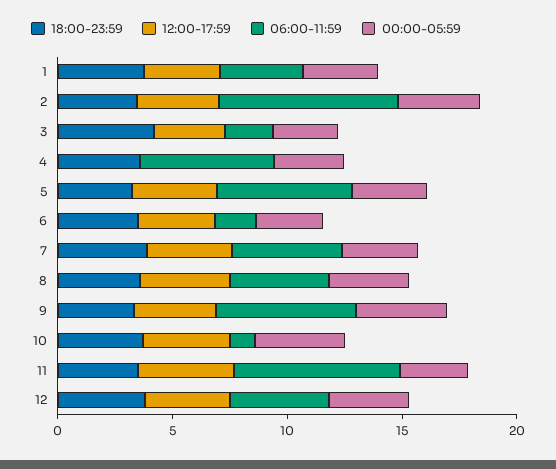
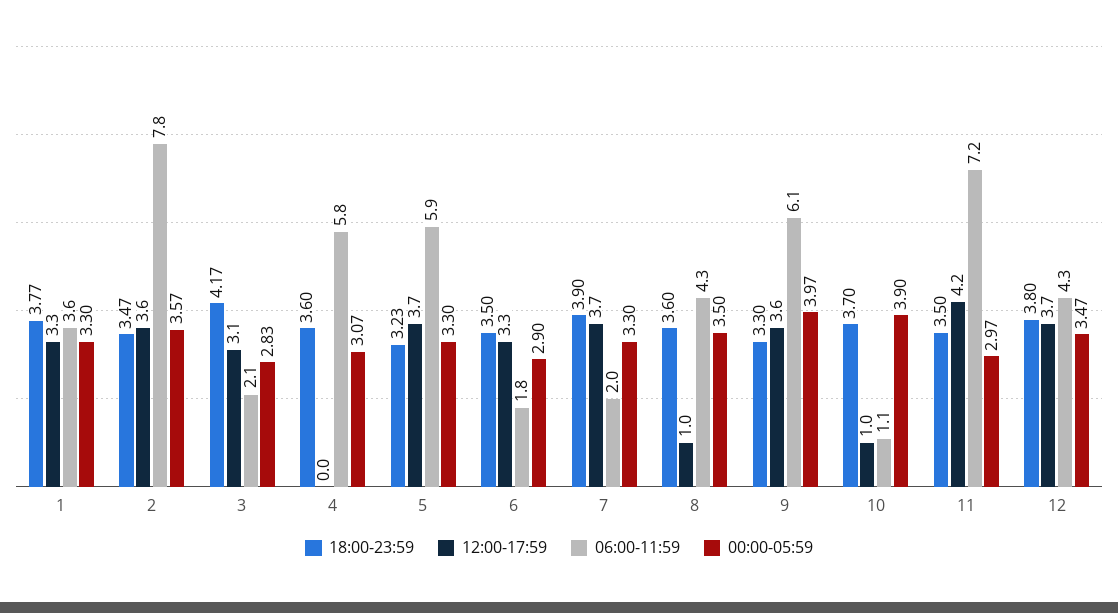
  {
    "18:00-23:59": {
      "1": 3.77,
      "2": 3.47,
      "3": 4.17,
      "4": 3.6,
      "5": 3.23,
      "6": 3.5,
      "7": 3.9,
      "8": 3.6,
      "9": 3.3,
      "10": 3.7,
      "11": 3.5,
      "12": 3.8
    },
    "12:00-17:59": {
      "1": 3.3,
      "2": 3.6,
      "3": 3.1,
      "4": 0,
      "5": 3.7,
      "6": 3.3,
      "7": 3.7,
-     "8": 4,
+     "8": 1,
      "9": 3.6,
-     "10": 4,
+     "10": 1,
      "11": 4.2,
      "12": 3.7
    },
    "06:00-11:59": {
      "1": 3.6,
      "2": 7.8,
      "3": 2.1,
      "4": 5.8,
      "5": 5.9,
      "6": 1.8,
-     "7": 5,
+     "7": 2,
      "8": 4.3,
      "9": 6.1,
      "10": 1.1,
      "11": 7.2,
      "12": 4.3
    },
    "00:00-05:59": {
      "1": 3.3,
      "2": 3.57,
      "3": 2.83,
      "4": 3.07,
      "5": 3.3,
      "6": 2.9,
      "7": 3.3,
      "8": 3.5,
      "9": 3.97,
      "10": 3.9,
      "11": 2.97,
      "12": 3.47
    }
  }

